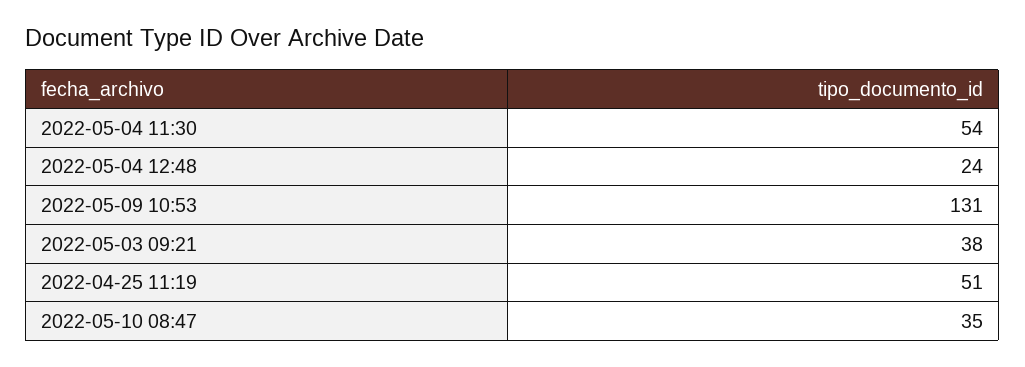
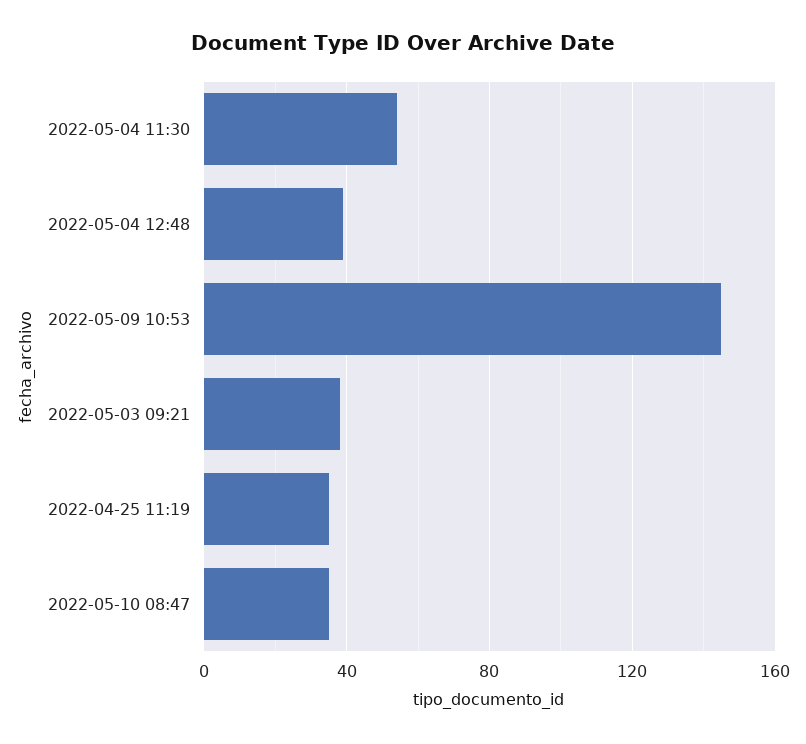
  {
    "2022-05-04 11:30": 54,
-   "2022-05-04 12:48": 24,
+   "2022-05-04 12:48": 40,
-   "2022-05-09 10:53": 131,
+   "2022-05-09 10:53": 145,
    "2022-05-03 09:21": 38,
-   "2022-04-25 11:19": 51,
+   "2022-04-25 11:19": 35,
    "2022-05-10 08:47": 35
  }

